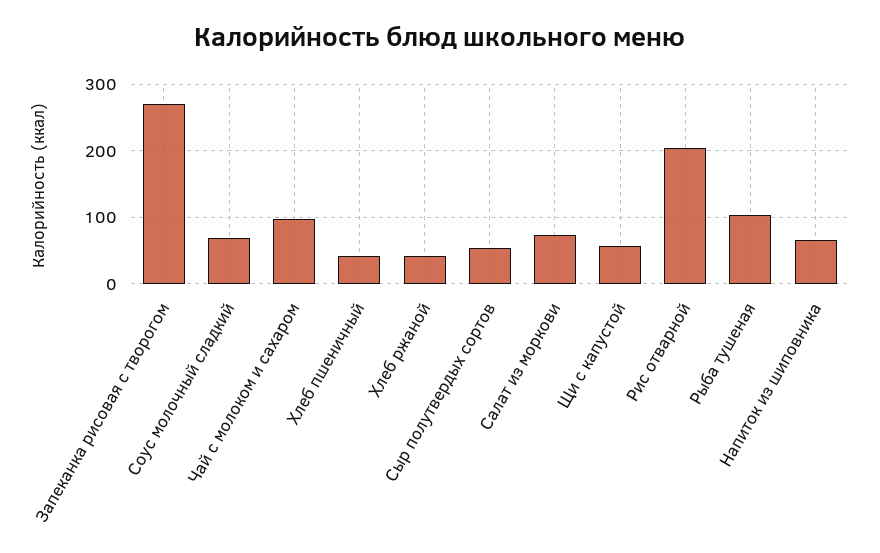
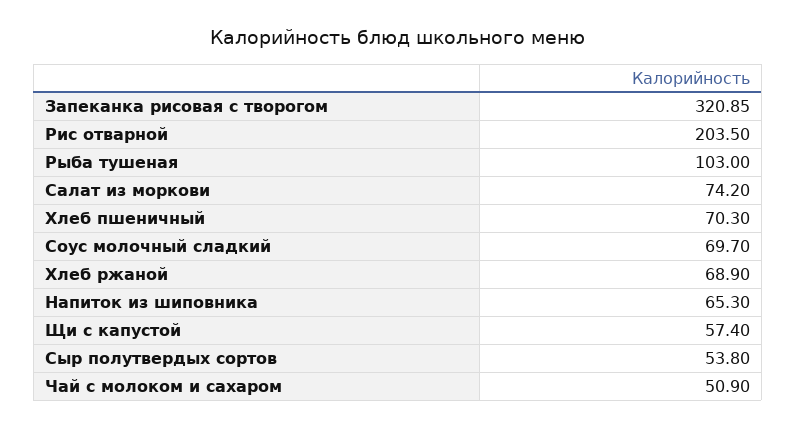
  {
-   "Запеканка рисовая с творогом": 270,
+   "Запеканка рисовая с творогом": 320.85,
    "Соус молочный сладкий": 69.7,
-   "Чай с молоком и сахаром": 100,
+   "Чай с молоком и сахаром": 50.9,
-   "Хлеб пшеничный": 40,
+   "Хлеб пшеничный": 70.3,
-   "Хлеб ржаной": 40,
+   "Хлеб ржаной": 68.9,
    "Сыр полутвердых сортов": 53.8,
    "Салат из моркови": 74.2,
    "Щи с капустой": 57.4,
    "Рис отварной": 203.5,
    "Рыба тушеная": 103,
    "Напиток из шиповника": 65.3
  }

